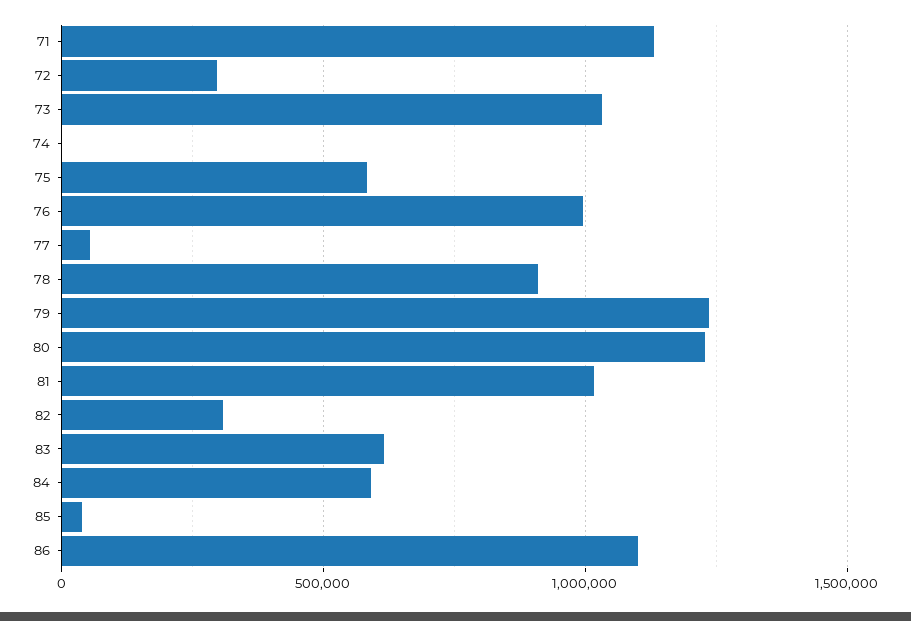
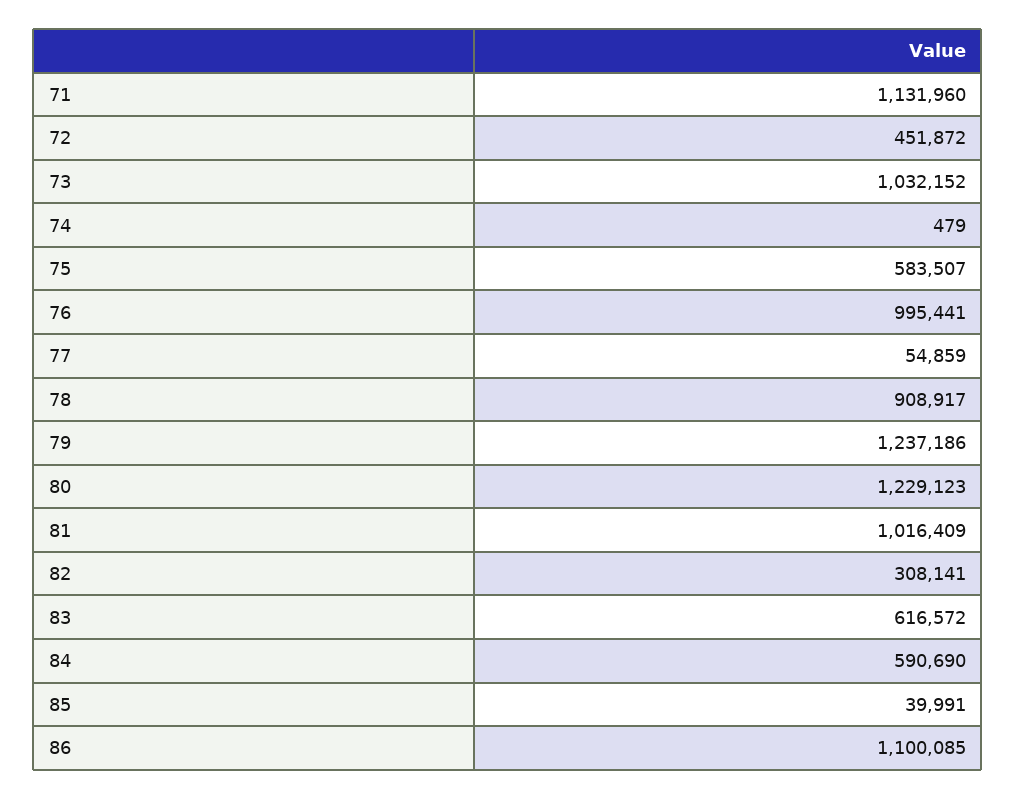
  {
    "71": 1131960,
-   "72": 300000,
+   "72": 451872,
    "73": 1032152,
    "74": 479,
    "75": 583507,
    "76": 995441,
    "77": 54859,
    "78": 908917,
    "79": 1237186,
    "80": 1229123,
    "81": 1016409,
    "82": 308141,
    "83": 616572,
    "84": 590690,
    "85": 39991,
    "86": 1100085
  }

